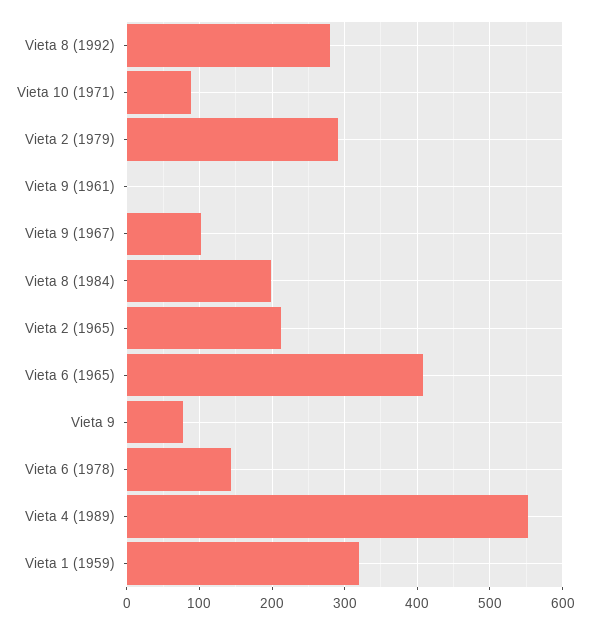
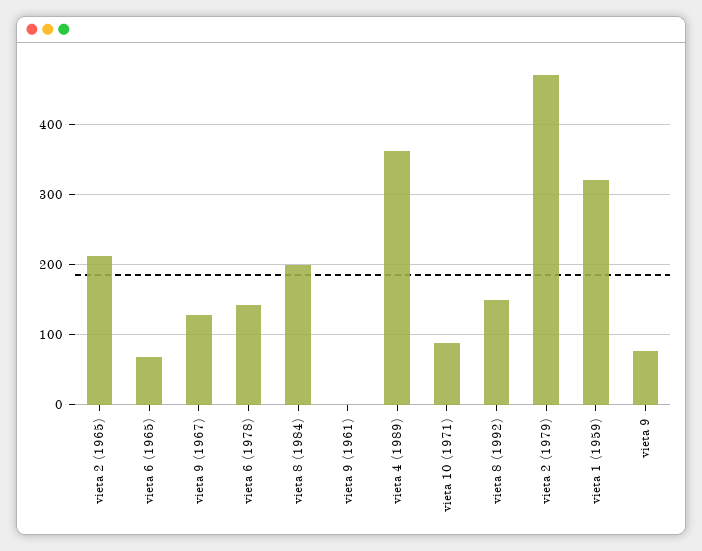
  {
-   "Vieta 8 (1992)": 280,
+   "Vieta 8 (1992)": 150,
    "Vieta 10 (1971)": 90,
-   "Vieta 2 (1979)": 290,
+   "Vieta 2 (1979)": 470,
    "Vieta 9 (1961)": 0,
-   "Vieta 9 (1967)": 100,
+   "Vieta 9 (1967)": 130,
    "Vieta 8 (1984)": 200,
    "Vieta 2 (1965)": 210,
-   "Vieta 6 (1965)": 410,
+   "Vieta 6 (1965)": 70,
    "Vieta 9": 80,
    "Vieta 6 (1978)": 140,
-   "Vieta 4 (1989)": 550,
+   "Vieta 4 (1989)": 360,
    "Vieta 1 (1959)": 320
  }

